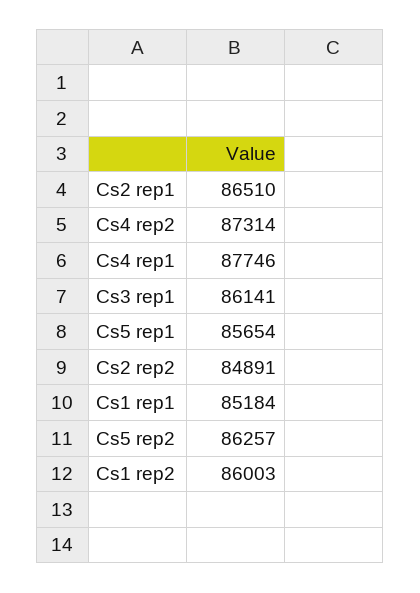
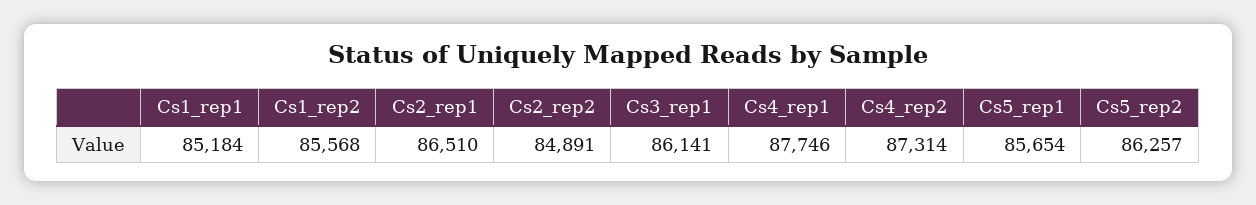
  {
    "Cs2 rep1": 86510,
    "Cs4 rep2": 87314,
    "Cs4 rep1": 87746,
    "Cs3 rep1": 86141,
    "Cs5 rep1": 85654,
    "Cs2 rep2": 84891,
    "Cs1 rep1": 85184,
    "Cs5 rep2": 86257,
-   "Cs1 rep2": 86003
+   "Cs1 rep2": 85568
  }

